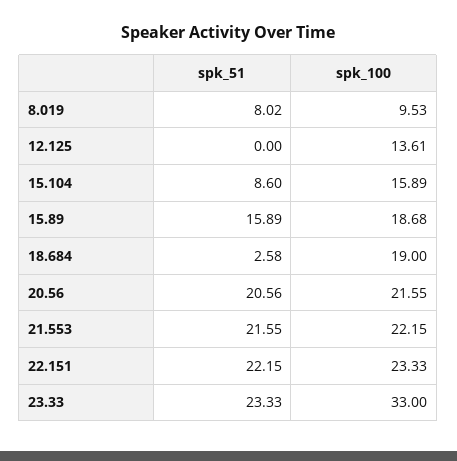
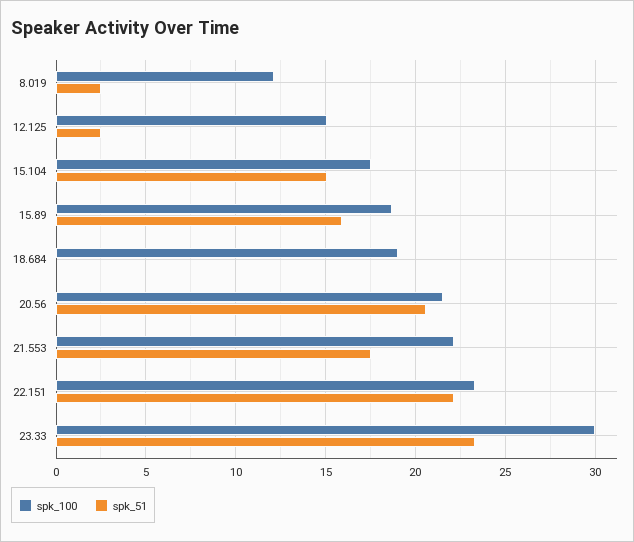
  {
    "spk_51": {
-     "8.019": 8.02,
+     "8.019": 2.5,
-     "12.125": 0,
+     "12.125": 2.5,
-     "15.104": 8.6,
+     "15.104": 15,
      "15.89": 15.89,
-     "18.684": 2.58,
+     "18.684": 0,
      "20.56": 20.56,
-     "21.553": 21.55,
+     "21.553": 17.5,
      "22.151": 22.15,
      "23.33": 23.33
    },
    "spk_100": {
-     "8.019": 9.53,
+     "8.019": 12,
-     "12.125": 13.61,
+     "12.125": 15,
-     "15.104": 15.89,
+     "15.104": 17.5,
      "15.89": 18.68,
      "18.684": 19,
      "20.56": 21.55,
      "21.553": 22.15,
      "22.151": 23.33,
-     "23.33": 33
+     "23.33": 30
    }
  }

